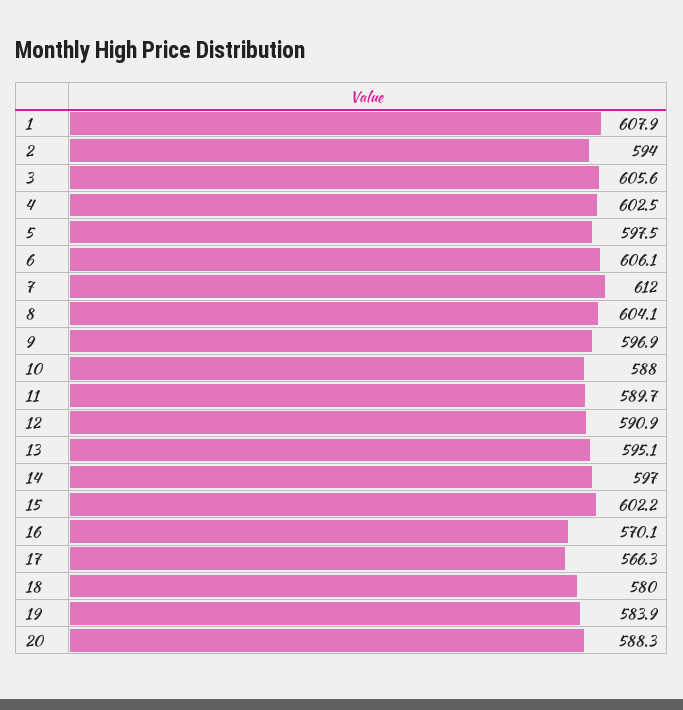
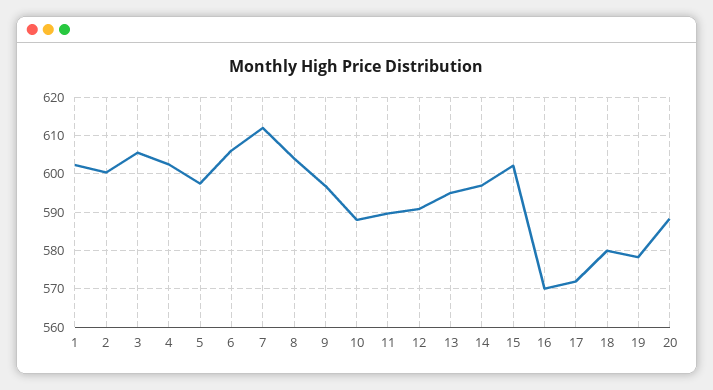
  {
-   "1": 607.9,
+   "1": 602,
-   "2": 594,
+   "2": 600,
    "3": 605.6,
    "4": 602.5,
    "5": 597.5,
    "6": 606.1,
    "7": 612,
    "8": 604.1,
    "9": 596.9,
    "10": 588,
    "11": 589.7,
    "12": 590.9,
    "13": 595.1,
    "14": 597,
    "15": 602.2,
    "16": 570.1,
-   "17": 566.3,
+   "17": 572,
    "18": 580,
-   "19": 583.9,
+   "19": 578,
    "20": 588.3
  }

